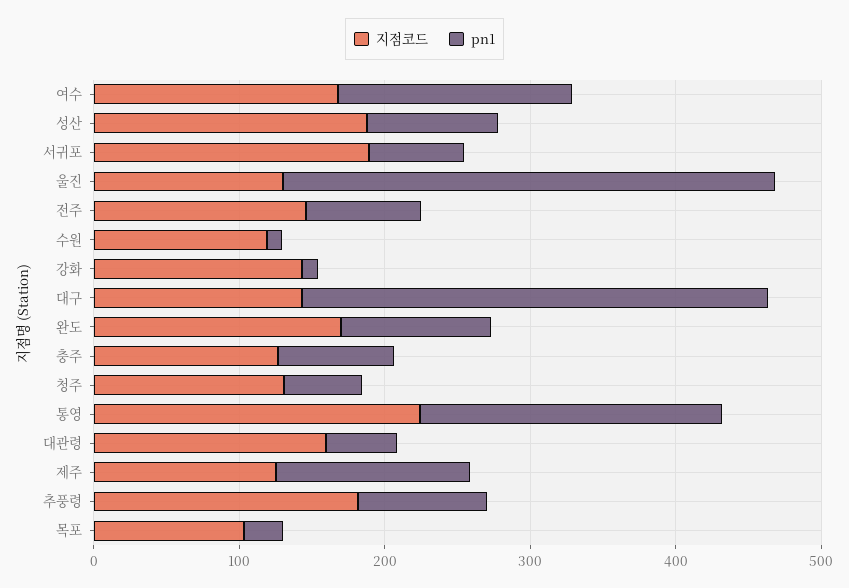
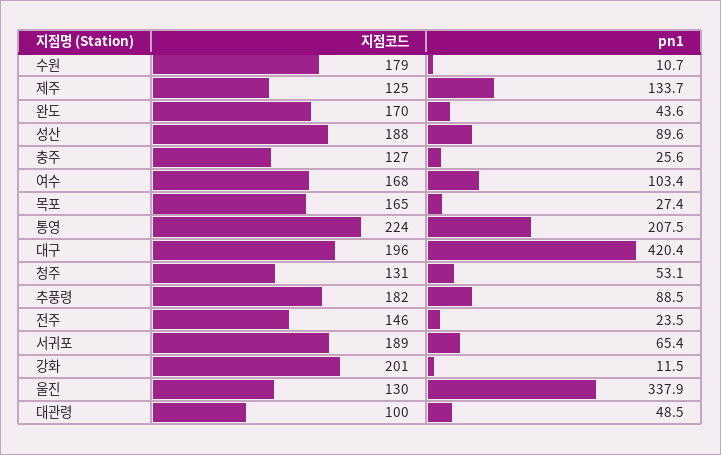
  {
    "지점코드": {
      "여수": 168,
      "성산": 188,
      "서귀포": 189,
      "울진": 130,
      "전주": 146,
-     "수원": 120,
+     "수원": 179,
-     "강화": 140,
+     "강화": 201,
-     "대구": 140,
+     "대구": 196,
      "완도": 170,
      "충주": 127,
      "청주": 131,
      "통영": 224,
-     "대관령": 160,
+     "대관령": 100,
      "제주": 125,
      "추풍령": 182,
-     "목포": 100
+     "목포": 165
    },
    "pn1": {
-     "여수": 160,
+     "여수": 103.4,
      "성산": 89.6,
      "서귀포": 65.4,
      "울진": 337.9,
-     "전주": 80,
+     "전주": 23.5,
      "수원": 10.7,
      "강화": 11.5,
-     "대구": 320,
+     "대구": 420.4,
-     "완도": 100,
+     "완도": 43.6,
-     "충주": 80,
+     "충주": 25.6,
      "청주": 53.1,
      "통영": 207.5,
      "대관령": 48.5,
      "제주": 133.7,
      "추풍령": 88.5,
      "목포": 27.4
    }
  }

